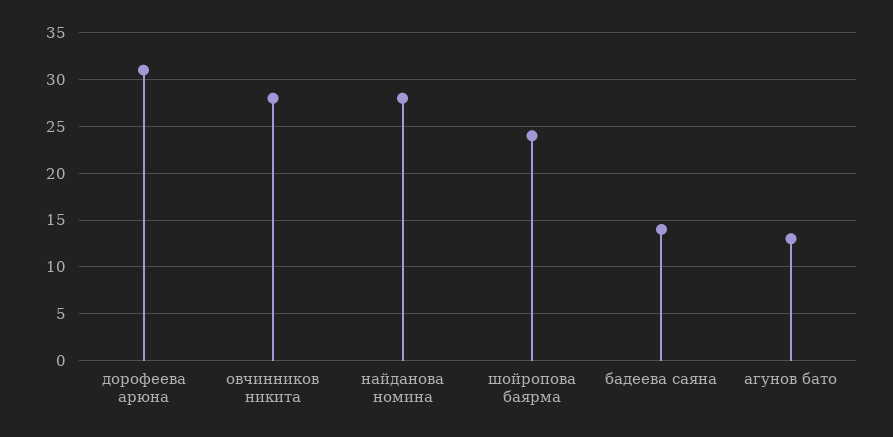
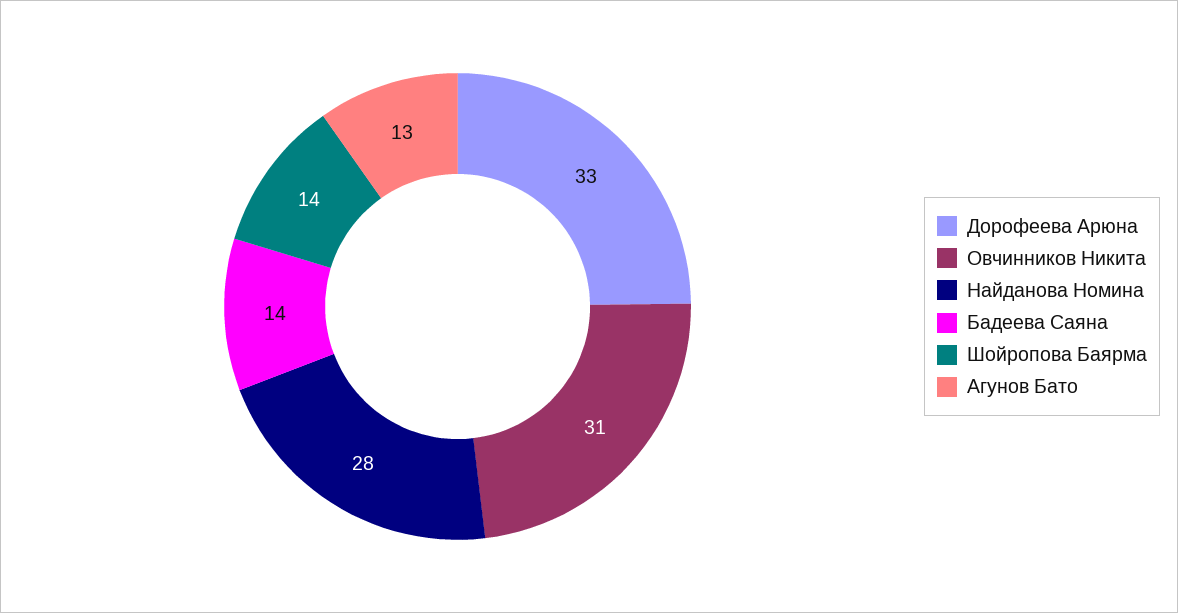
  {
-   "дорофеева арюна": 31,
+   "дорофеева арюна": 33,
-   "овчинников никита": 28,
+   "овчинников никита": 31,
    "найданова номина": 28,
-   "шойропова баярма": 24,
+   "шойропова баярма": 14,
    "бадеева саяна": 14,
    "агунов бато": 13
  }

